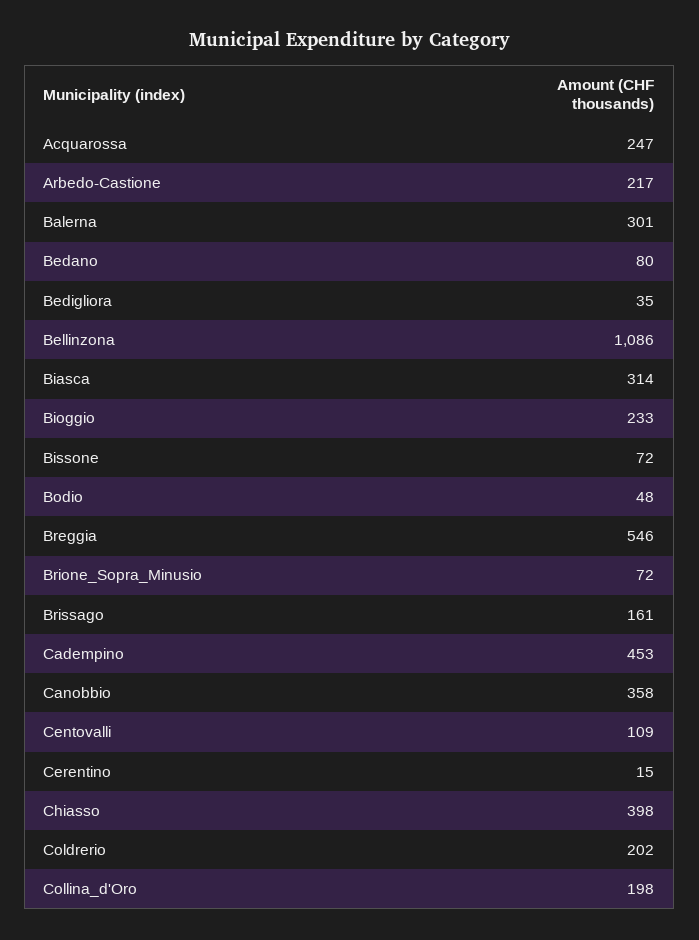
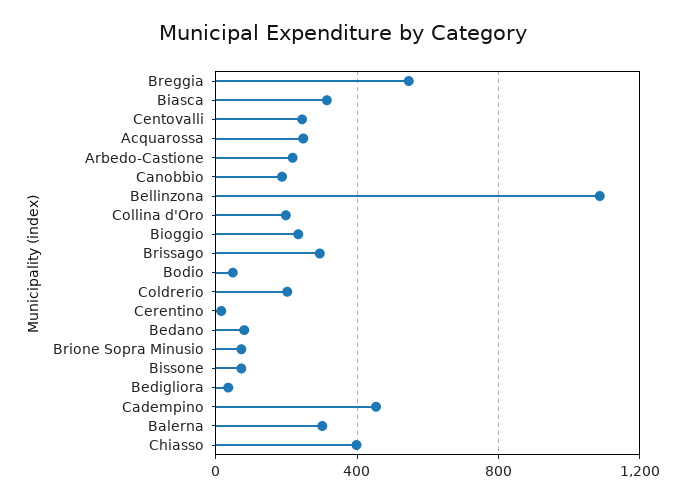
  {
    "Acquarossa": 247,
    "Arbedo-Castione": 217,
    "Balerna": 301,
    "Bedano": 80,
    "Bedigliora": 35,
    "Bellinzona": 1086,
    "Biasca": 314,
    "Bioggio": 233,
    "Bissone": 72,
    "Bodio": 48,
    "Breggia": 546,
    "Brione_Sopra_Minusio": 72,
-   "Brissago": 161,
+   "Brissago": 300,
    "Cadempino": 453,
-   "Canobbio": 358,
+   "Canobbio": 200,
-   "Centovalli": 109,
+   "Centovalli": 250,
    "Cerentino": 15,
    "Chiasso": 398,
    "Coldrerio": 202,
    "Collina_d'Oro": 198
  }

